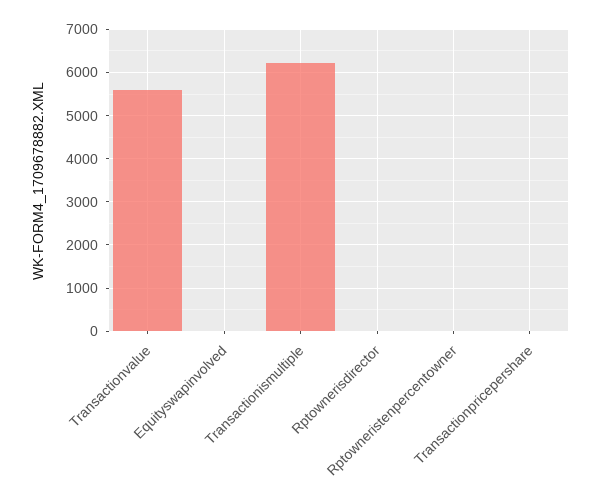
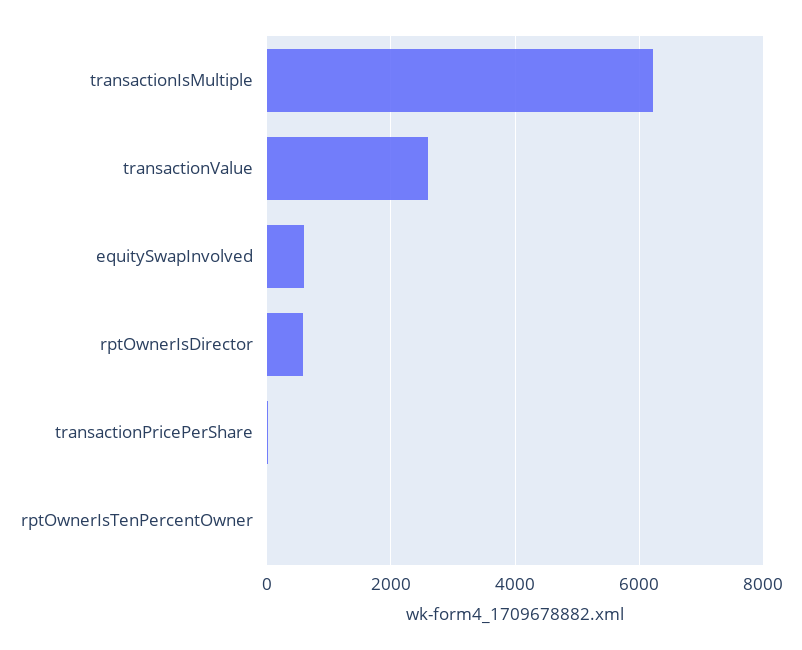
  {
-   "Transactionvalue": 5600,
+   "Transactionvalue": 2600,
-   "Equityswapinvolved": 0,
+   "Equityswapinvolved": 600,
    "Transactionismultiple": 6200,
-   "Rptownerisdirector": 0,
+   "Rptownerisdirector": 600,
    "Rptowneristenpercentowner": 0,
    "Transactionpricepershare": 0
  }

